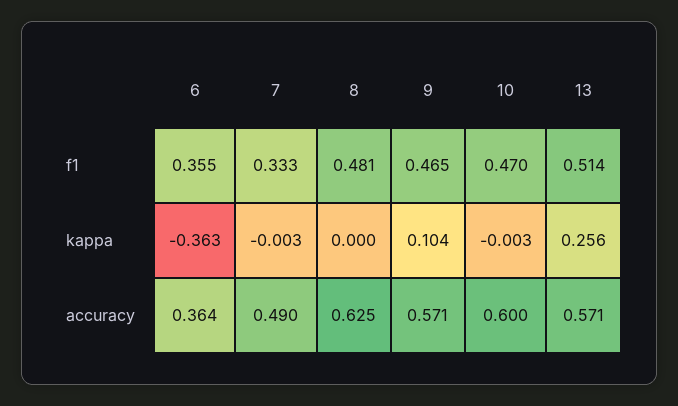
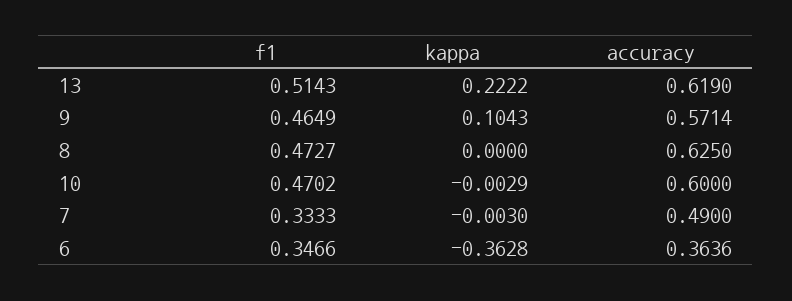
  {
    "6": {
-     "f1": 0.355,
+     "f1": 0.3466,
      "kappa": -0.3628,
      "accuracy": 0.3636
    },
    "7": {
      "f1": 0.3333,
      "kappa": -0.003,
      "accuracy": 0.49
    },
    "8": {
-     "f1": 0.481,
+     "f1": 0.4727,
      "kappa": 0,
      "accuracy": 0.625
    },
    "9": {
      "f1": 0.4649,
      "kappa": 0.1043,
      "accuracy": 0.5714
    },
    "10": {
      "f1": 0.4702,
      "kappa": -0.0029,
      "accuracy": 0.6
    },
    "13": {
      "f1": 0.5143,
-     "kappa": 0.256,
+     "kappa": 0.2222,
-     "accuracy": 0.571
+     "accuracy": 0.619
    }
  }

